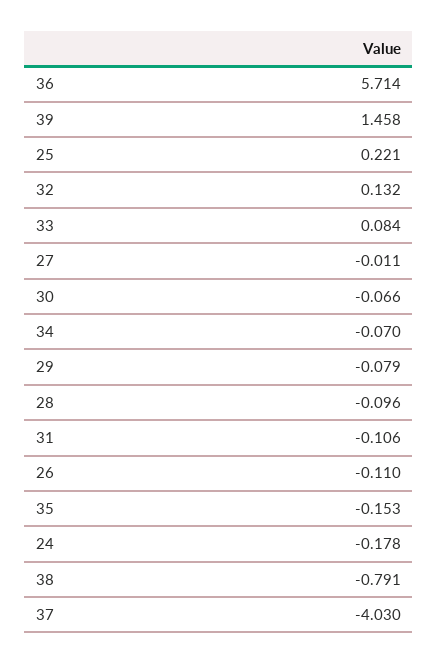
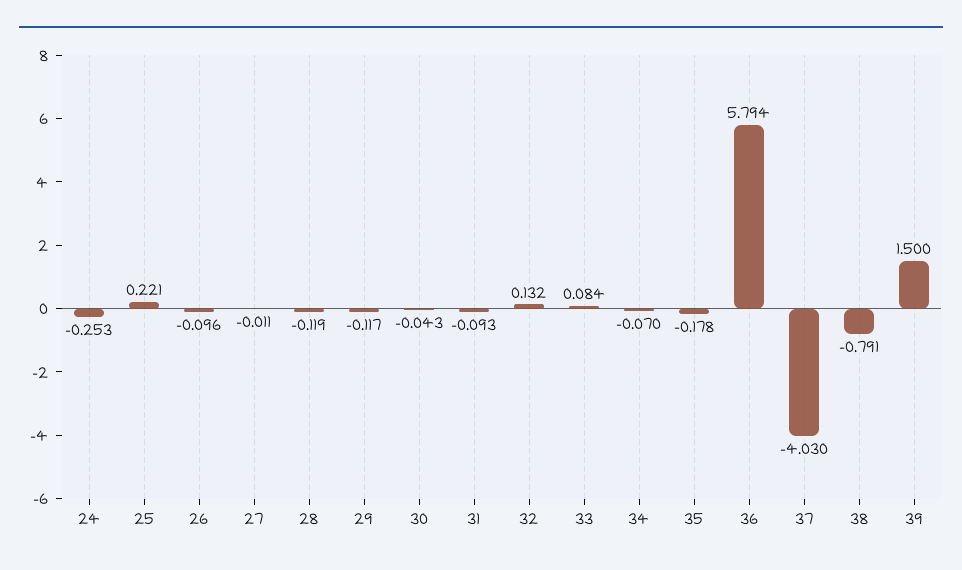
  {
-   "36": 5.714,
+   "36": 5.794,
-   "39": 1.458,
+   "39": 1.5,
    "25": 0.221,
    "32": 0.132,
    "33": 0.084,
    "27": -0.011,
-   "30": -0.066,
+   "30": -0.043,
    "34": -0.07,
-   "29": -0.079,
+   "29": -0.117,
-   "28": -0.096,
+   "28": -0.119,
-   "31": -0.106,
+   "31": -0.093,
-   "26": -0.11,
+   "26": -0.096,
-   "35": -0.153,
+   "35": -0.178,
-   "24": -0.178,
+   "24": -0.253,
    "38": -0.791,
    "37": -4.03
  }

